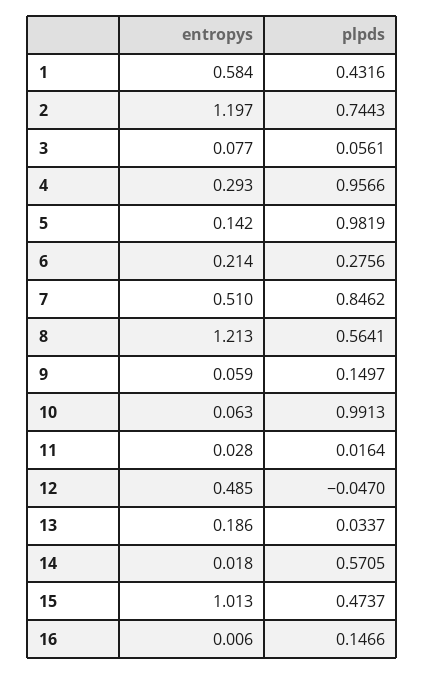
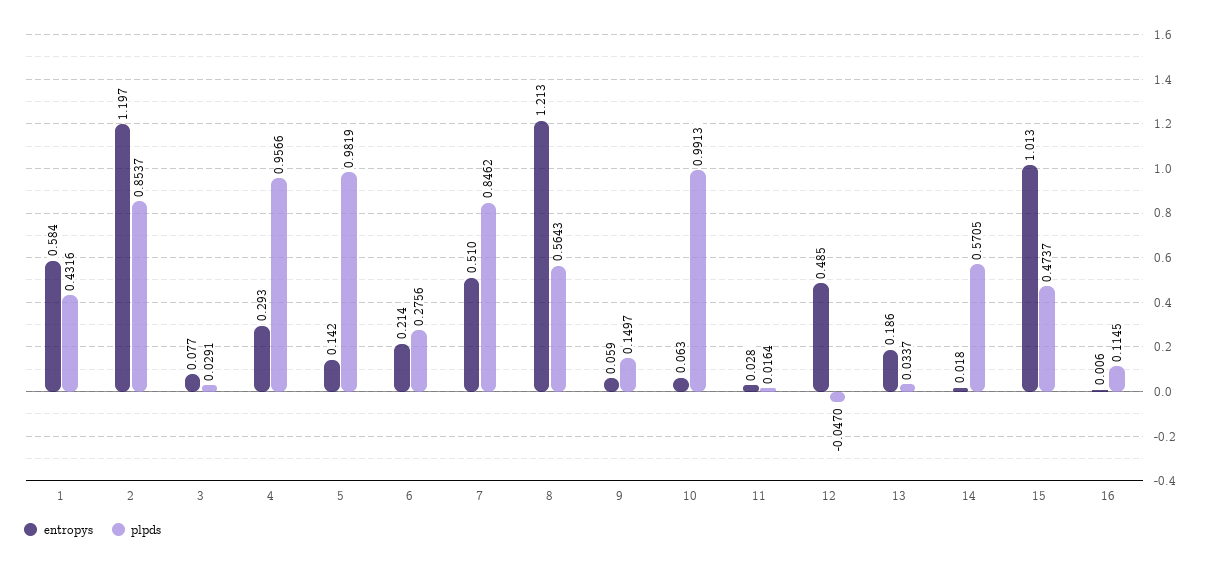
  {
    "entropys": {
      "1": 0.584,
      "2": 1.197,
      "3": 0.077,
      "4": 0.293,
      "5": 0.142,
      "6": 0.214,
      "7": 0.51,
      "8": 1.213,
      "9": 0.059,
      "10": 0.063,
      "11": 0.028,
      "12": 0.485,
      "13": 0.186,
      "14": 0.018,
      "15": 1.013,
      "16": 0.006
    },
    "plpds": {
      "1": 0.4316,
-     "2": 0.7443,
+     "2": 0.8537,
-     "3": 0.0561,
+     "3": 0.0291,
      "4": 0.9566,
      "5": 0.9819,
      "6": 0.2756,
      "7": 0.8462,
-     "8": 0.5641,
+     "8": 0.5643,
      "9": 0.1497,
      "10": 0.9913,
      "11": 0.0164,
      "12": -0.047,
      "13": 0.0337,
      "14": 0.5705,
      "15": 0.4737,
-     "16": 0.1466
+     "16": 0.1145
    }
  }

